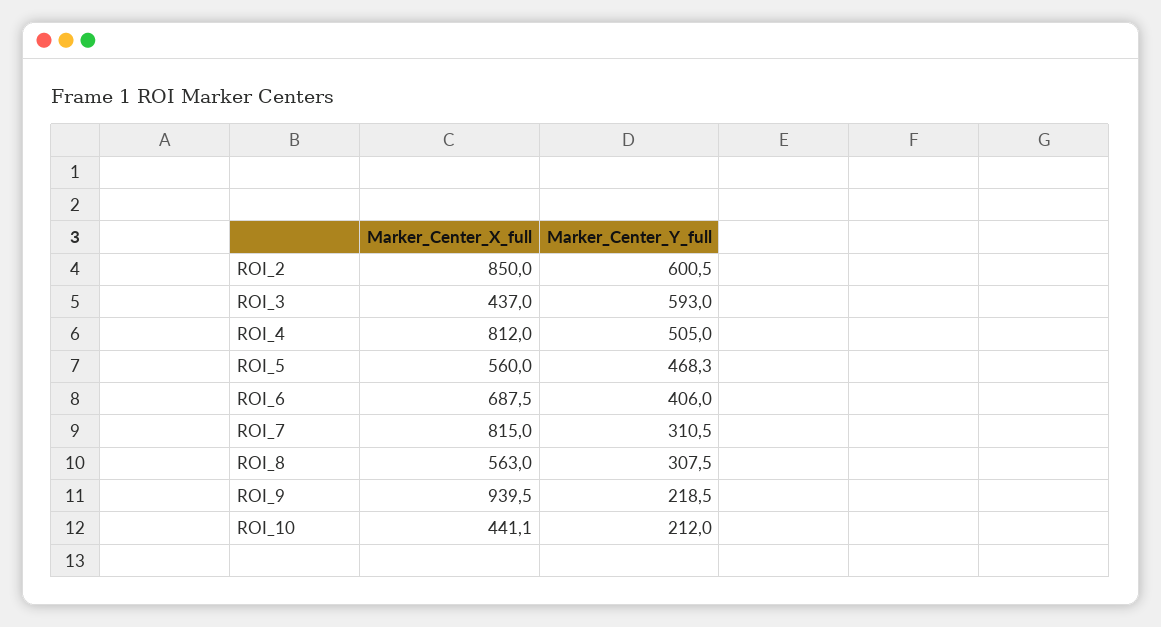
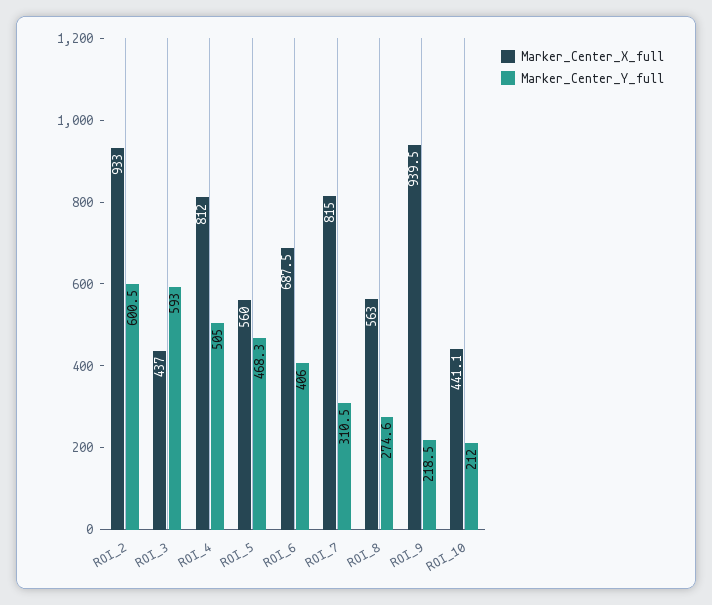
  {
    "Marker_Center_X_full": {
-     "ROI_2": 850,
+     "ROI_2": 933,
      "ROI_3": 437,
      "ROI_4": 812,
      "ROI_5": 560,
      "ROI_6": 687.5,
      "ROI_7": 815,
      "ROI_8": 563,
      "ROI_9": 939.5,
      "ROI_10": 441.1
    },
    "Marker_Center_Y_full": {
      "ROI_2": 600.5,
      "ROI_3": 593,
      "ROI_4": 505,
      "ROI_5": 468.3,
      "ROI_6": 406,
      "ROI_7": 310.5,
-     "ROI_8": 307.5,
+     "ROI_8": 274.6,
      "ROI_9": 218.5,
      "ROI_10": 212
    }
  }

